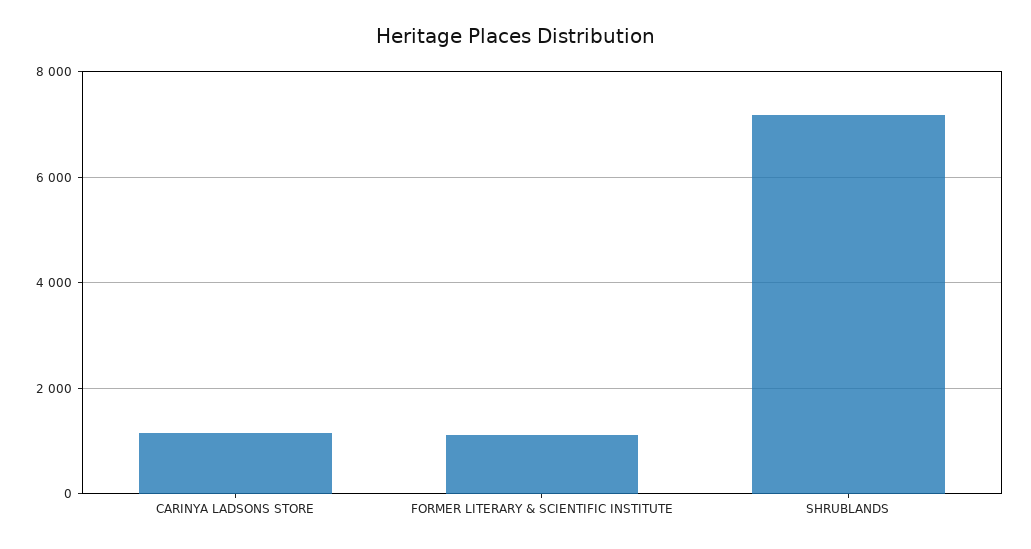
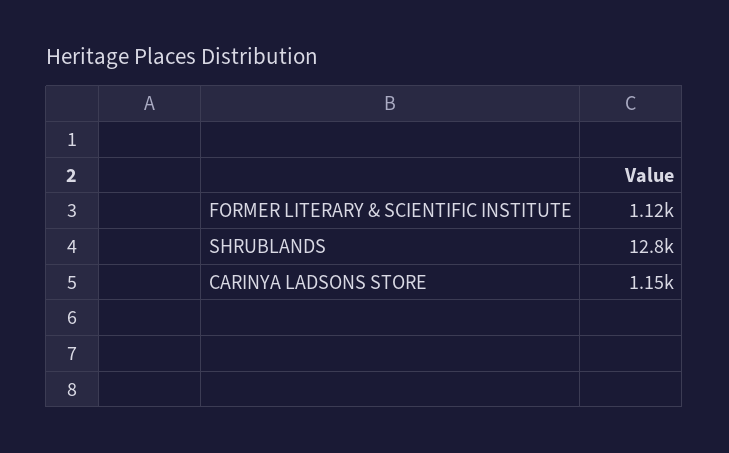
  {
    "CARINYA LADSONS STORE": 1150,
    "FORMER LITERARY & SCIENTIFIC INSTITUTE": 1120,
-   "SHRUBLANDS": 7200
+   "SHRUBLANDS": 12800
  }

